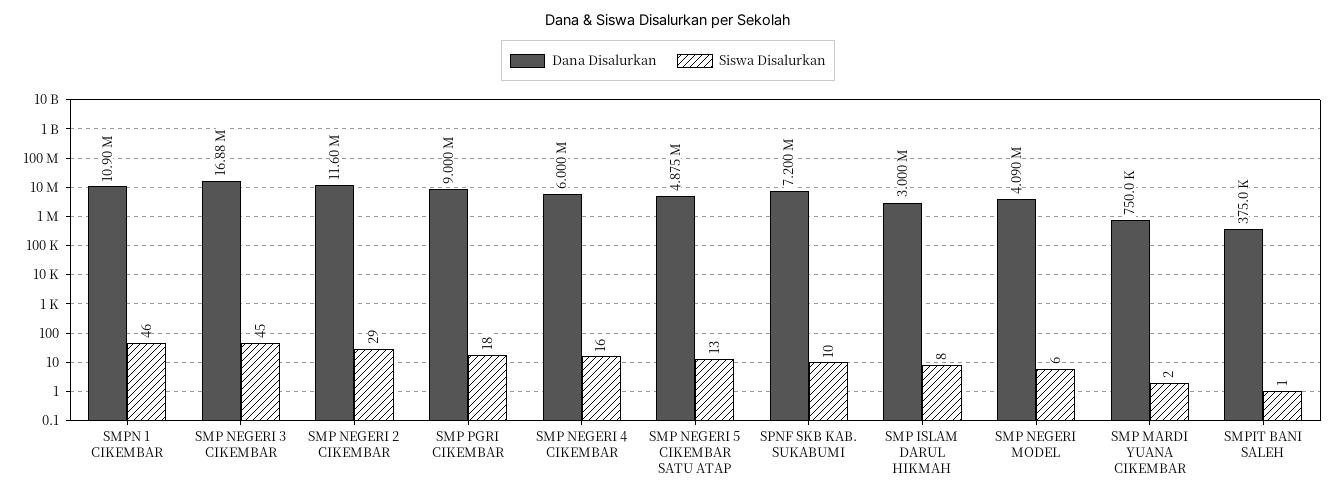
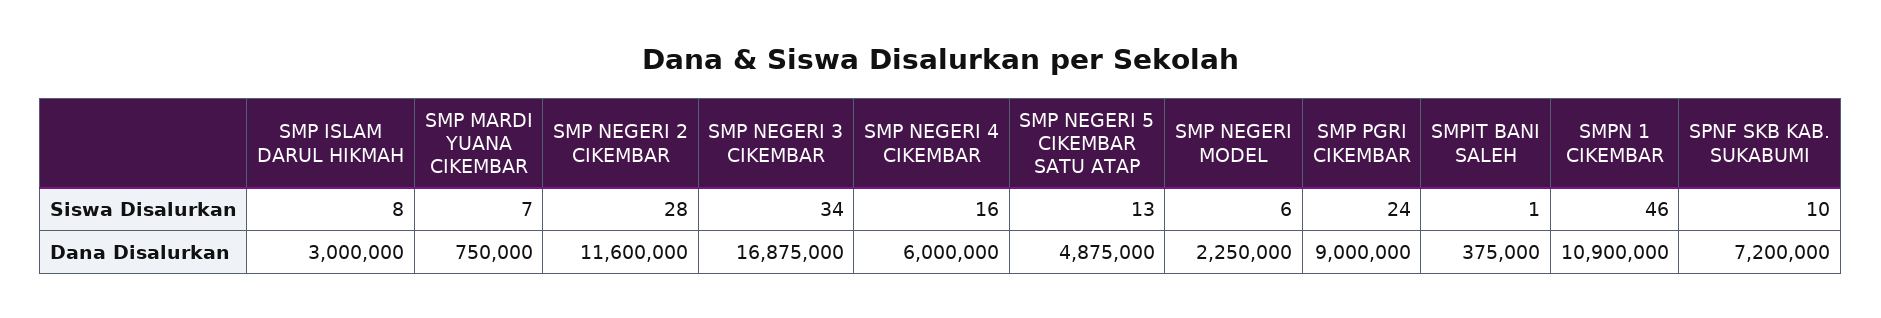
  {
    "Dana Disalurkan": {
      "SMPN 1 CIKEMBAR": 10900000,
      "SMP NEGERI 3 CIKEMBAR": 16875000,
      "SMP NEGERI 2 CIKEMBAR": 11600000,
      "SMP PGRI CIKEMBAR": 9000000,
      "SMP NEGERI 4 CIKEMBAR": 6000000,
      "SMP NEGERI 5 CIKEMBAR SATU ATAP": 4875000,
      "SPNF SKB KAB. SUKABUMI": 7200000,
      "SMP ISLAM DARUL HIKMAH": 3000000,
-     "SMP NEGERI MODEL": 4090000,
+     "SMP NEGERI MODEL": 2250000,
      "SMP MARDI YUANA CIKEMBAR": 750000,
      "SMPIT BANI SALEH": 375000
    },
    "Siswa Disalurkan": {
      "SMPN 1 CIKEMBAR": 46,
-     "SMP NEGERI 3 CIKEMBAR": 45,
+     "SMP NEGERI 3 CIKEMBAR": 34,
-     "SMP NEGERI 2 CIKEMBAR": 29,
+     "SMP NEGERI 2 CIKEMBAR": 28,
-     "SMP PGRI CIKEMBAR": 18,
+     "SMP PGRI CIKEMBAR": 24,
      "SMP NEGERI 4 CIKEMBAR": 16,
      "SMP NEGERI 5 CIKEMBAR SATU ATAP": 13,
      "SPNF SKB KAB. SUKABUMI": 10,
      "SMP ISLAM DARUL HIKMAH": 8,
      "SMP NEGERI MODEL": 6,
-     "SMP MARDI YUANA CIKEMBAR": 2,
+     "SMP MARDI YUANA CIKEMBAR": 7,
      "SMPIT BANI SALEH": 1
    }
  }

